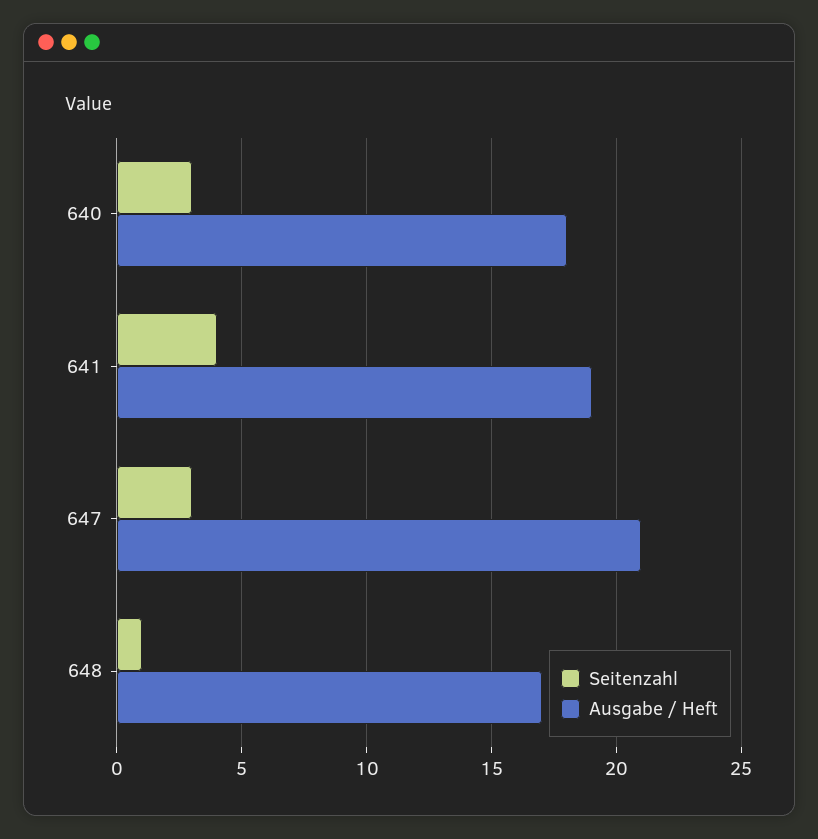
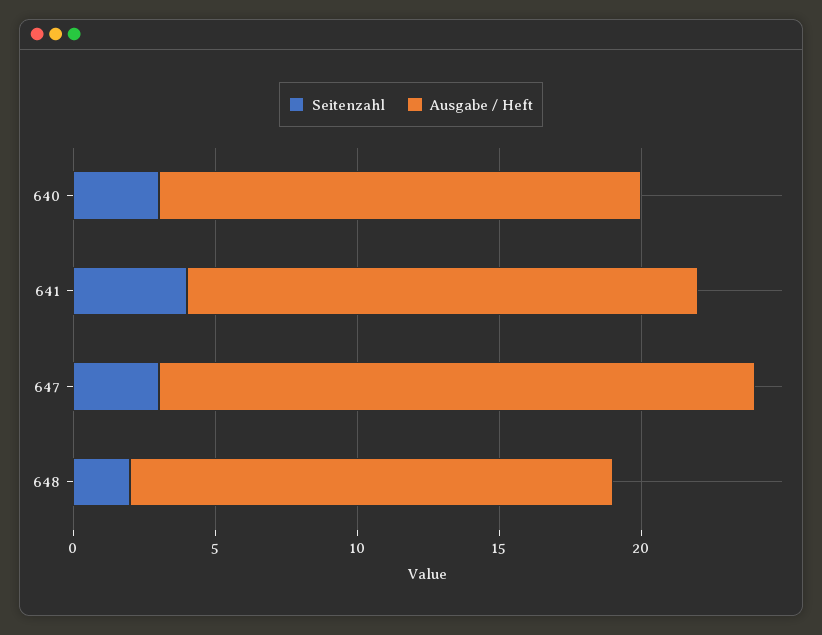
  {
    "Seitenzahl": {
      "640": 3,
      "641": 4,
      "647": 3,
-     "648": 1
+     "648": 2
    },
    "Ausgabe / Heft": {
-     "640": 18,
+     "640": 17,
-     "641": 19,
+     "641": 18,
      "647": 21,
      "648": 17
    }
  }

